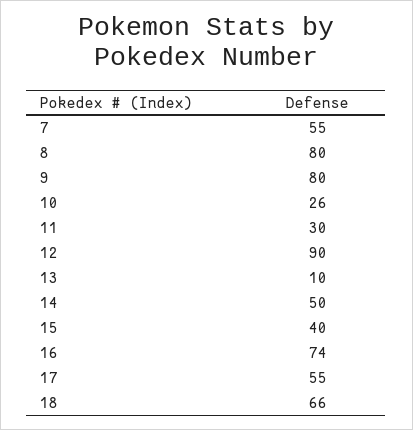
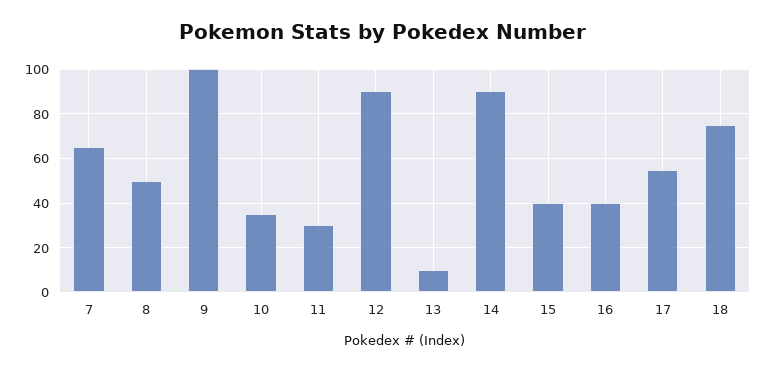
  {
-   "7": 55,
+   "7": 65,
-   "8": 80,
+   "8": 50,
-   "9": 80,
+   "9": 100,
-   "10": 26,
+   "10": 35,
    "11": 30,
    "12": 90,
    "13": 10,
-   "14": 50,
+   "14": 90,
    "15": 40,
-   "16": 74,
+   "16": 40,
    "17": 55,
-   "18": 66
+   "18": 75
  }

